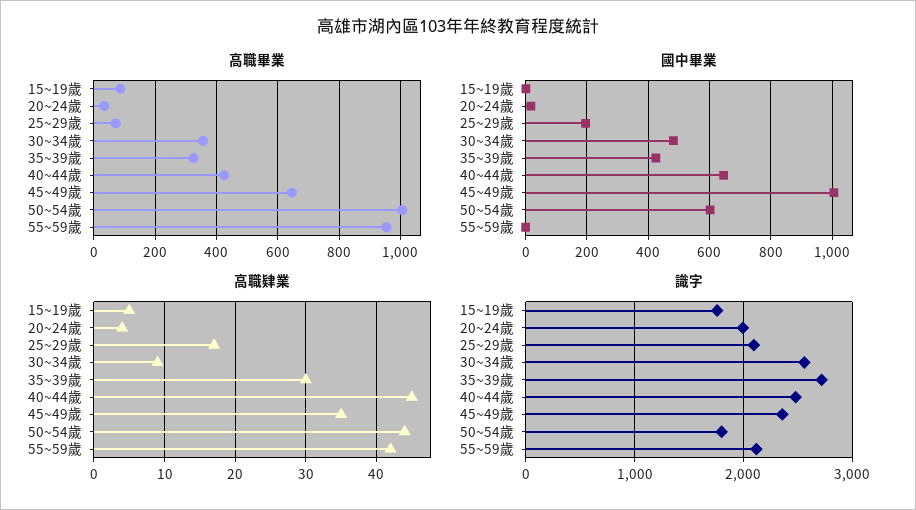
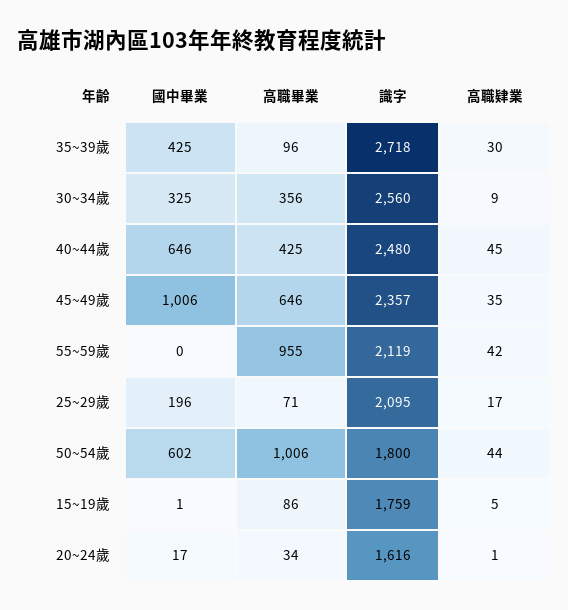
  {
    "高職畢業": {
      "15~19歲": 86,
      "20~24歲": 34,
      "25~29歲": 71,
      "30~34歲": 356,
-     "35~39歲": 320,
+     "35~39歲": 96,
      "40~44歲": 425,
      "45~49歲": 646,
      "50~54歲": 1006,
      "55~59歲": 955
    },
    "國中畢業": {
      "15~19歲": 1,
      "20~24歲": 17,
      "25~29歲": 196,
-     "30~34歲": 480,
+     "30~34歲": 325,
      "35~39歲": 425,
      "40~44歲": 646,
      "45~49歲": 1006,
      "50~54歲": 602,
      "55~59歲": 0
    },
    "高職肄業": {
      "15~19歲": 5,
-     "20~24歲": 4,
+     "20~24歲": 1,
      "25~29歲": 17,
      "30~34歲": 9,
      "35~39歲": 30,
      "40~44歲": 45,
      "45~49歲": 35,
      "50~54歲": 44,
      "55~59歲": 42
    },
    "識字": {
      "15~19歲": 1759,
-     "20~24歲": 2000,
+     "20~24歲": 1616,
      "25~29歲": 2095,
      "30~34歲": 2560,
      "35~39歲": 2718,
      "40~44歲": 2480,
      "45~49歲": 2357,
      "50~54歲": 1800,
      "55~59歲": 2119
    }
  }

